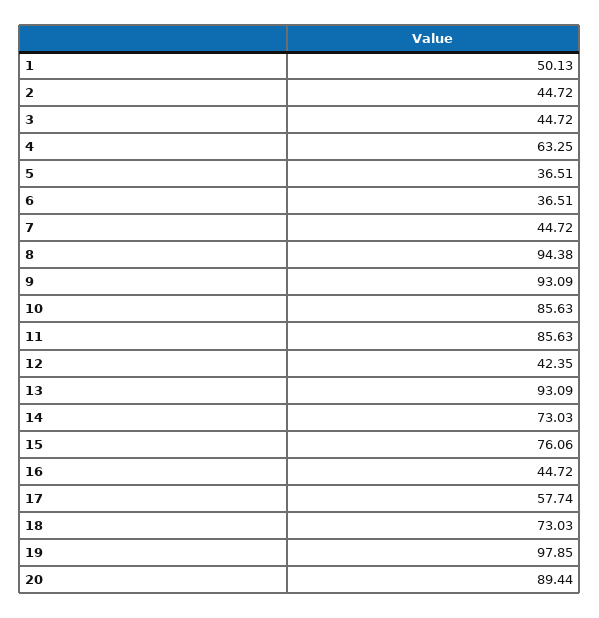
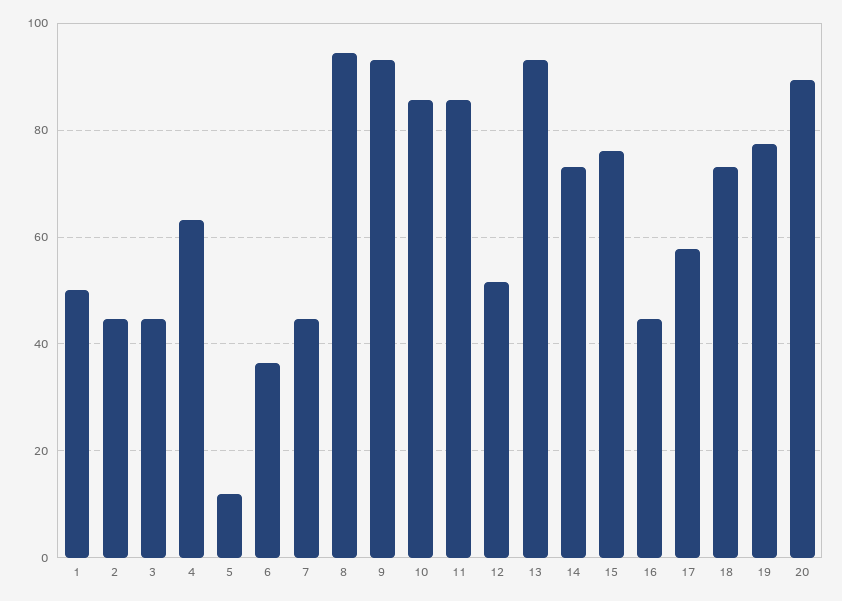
  {
    "1": 50.13,
    "2": 44.72,
    "3": 44.72,
    "4": 63.25,
-   "5": 36.51,
+   "5": 12,
    "6": 36.51,
    "7": 44.72,
    "8": 94.38,
    "9": 93.09,
    "10": 85.63,
    "11": 85.63,
-   "12": 42.35,
+   "12": 52,
    "13": 93.09,
    "14": 73.03,
    "15": 76.06,
    "16": 44.72,
    "17": 57.74,
    "18": 73.03,
-   "19": 97.85,
+   "19": 78,
    "20": 89.44
  }

